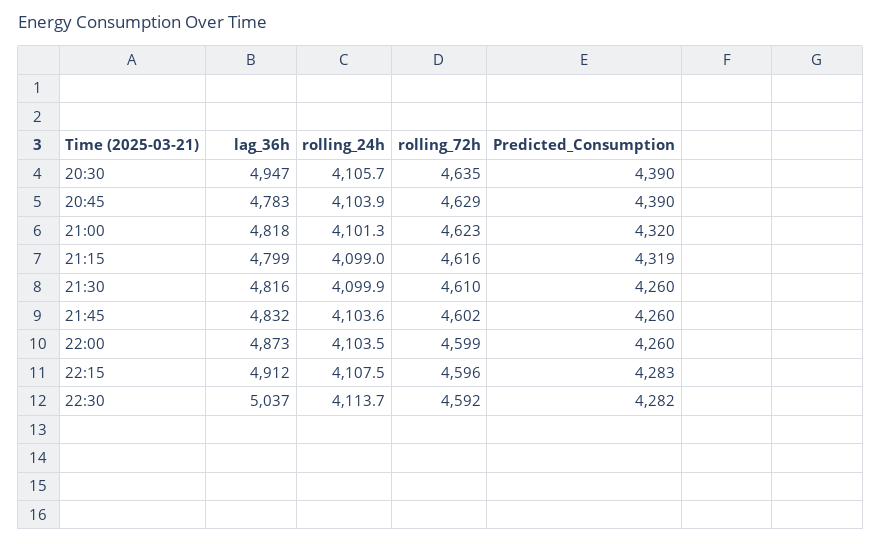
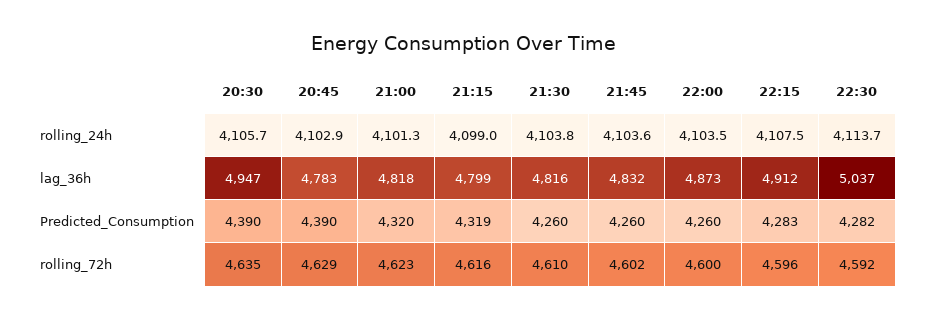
  {
    "lag_36h": {
      "20:30": 4947,
      "20:45": 4783,
      "21:00": 4818,
      "21:15": 4799,
      "21:30": 4816,
      "21:45": 4832,
      "22:00": 4873,
      "22:15": 4912,
      "22:30": 5037
    },
    "rolling_24h": {
      "20:30": 4105.7,
-     "20:45": 4103.9,
+     "20:45": 4102.9,
      "21:00": 4101.3,
      "21:15": 4099,
-     "21:30": 4099.9,
+     "21:30": 4103.8,
      "21:45": 4103.6,
      "22:00": 4103.5,
      "22:15": 4107.5,
      "22:30": 4113.7
    },
    "rolling_72h": {
      "20:30": 4635,
      "20:45": 4629,
      "21:00": 4623,
      "21:15": 4616,
      "21:30": 4610,
      "21:45": 4602,
-     "22:00": 4599,
+     "22:00": 4600,
      "22:15": 4596,
      "22:30": 4592
    },
    "Predicted_Consumption": {
      "20:30": 4390,
      "20:45": 4390,
      "21:00": 4320,
      "21:15": 4319,
      "21:30": 4260,
      "21:45": 4260,
      "22:00": 4260,
      "22:15": 4283,
      "22:30": 4282
    }
  }

